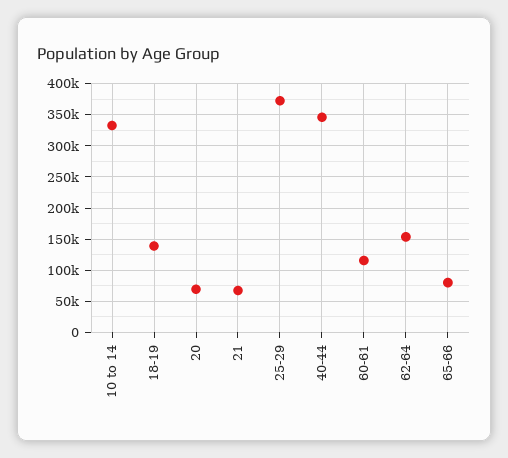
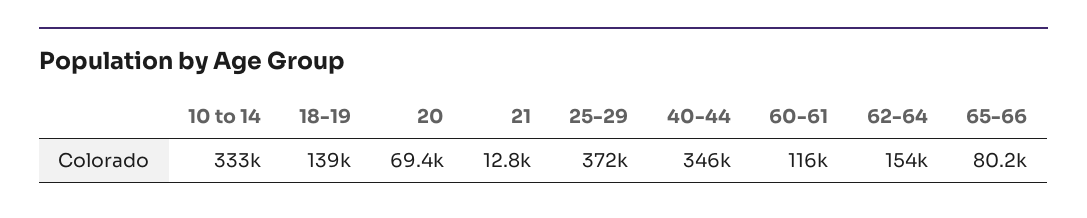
  {
    "10 to 14": 333000,
    "18-19": 139000,
    "20": 69400,
-   "21": 70000,
+   "21": 12800,
    "25-29": 372000,
    "40-44": 346000,
    "60-61": 116000,
    "62-64": 154000,
    "65-66": 80200
  }

